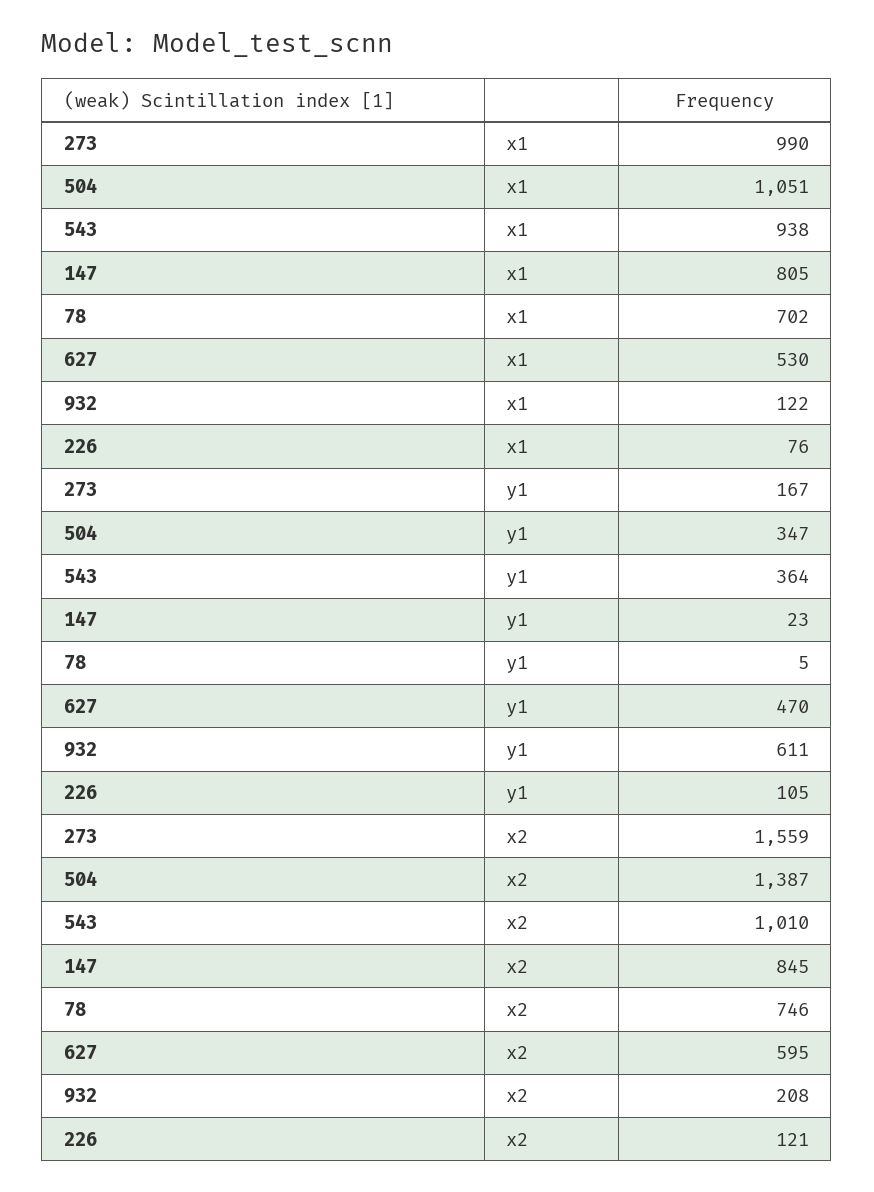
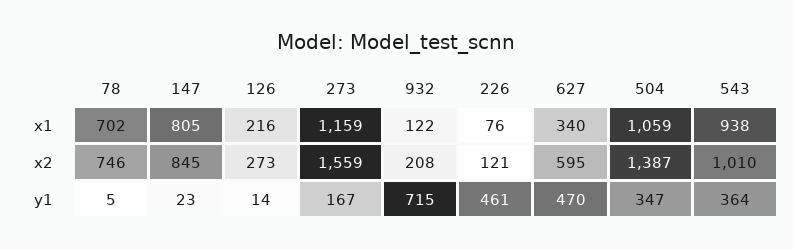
  {
    "273": {
-     "x1": 990,
+     "x1": 1159,
      "y1": 167,
      "x2": 1559
    },
    "504": {
-     "x1": 1051,
+     "x1": 1059,
      "y1": 347,
      "x2": 1387
    },
    "543": {
      "x1": 938,
      "y1": 364,
      "x2": 1010
    },
    "147": {
      "x1": 805,
      "y1": 23,
      "x2": 845
    },
    "78": {
      "x1": 702,
      "y1": 5,
      "x2": 746
    },
    "627": {
-     "x1": 530,
+     "x1": 340,
      "y1": 470,
      "x2": 595
    },
    "932": {
      "x1": 122,
-     "y1": 611,
+     "y1": 715,
      "x2": 208
    },
    "226": {
      "x1": 76,
-     "y1": 105,
+     "y1": 461,
      "x2": 121
-   }
+   },
+   "126": {
+     "x1": 216,
+     "x2": 273,
+     "y1": 14
+   }
  }

